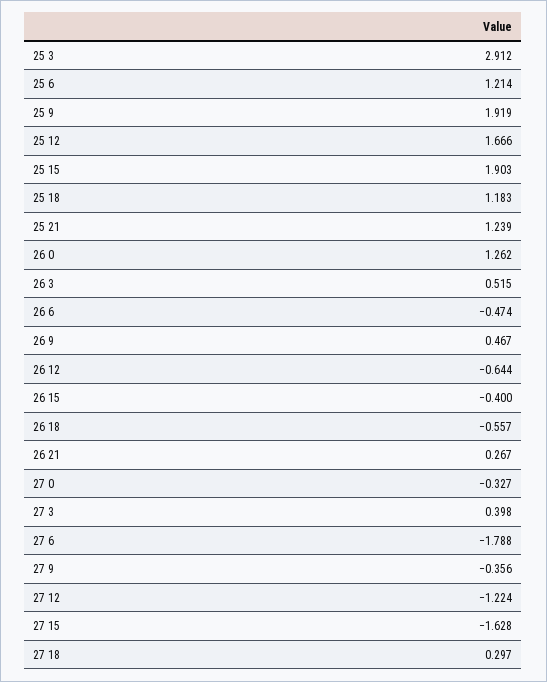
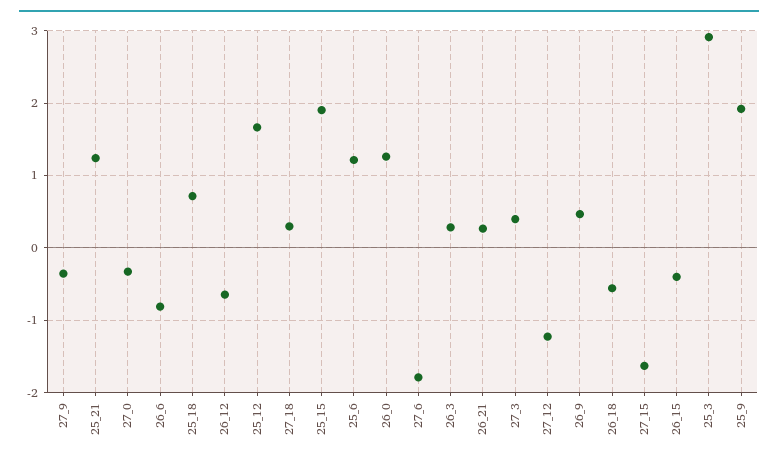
  {
    "25 3": 2.912,
    "25 6": 1.214,
    "25 9": 1.919,
    "25 12": 1.666,
    "25 15": 1.903,
-   "25 18": 1.183,
+   "25 18": 0.7,
    "25 21": 1.239,
    "26 0": 1.262,
-   "26 3": 0.515,
+   "26 3": 0.3,
-   "26 6": -0.474,
+   "26 6": -0.8,
    "26 9": 0.467,
    "26 12": -0.644,
    "26 15": -0.4,
    "26 18": -0.557,
    "26 21": 0.267,
    "27 0": -0.327,
    "27 3": 0.398,
    "27 6": -1.788,
    "27 9": -0.356,
    "27 12": -1.224,
    "27 15": -1.628,
    "27 18": 0.297
  }

